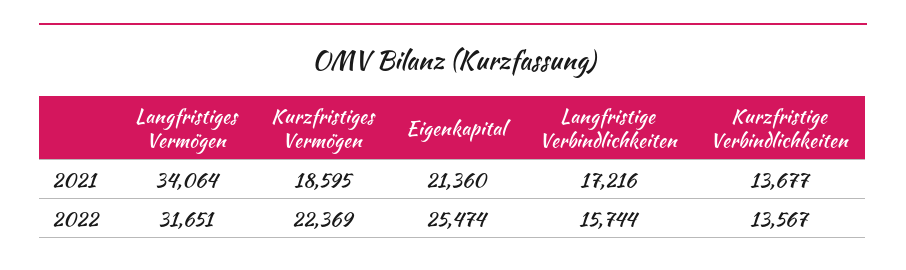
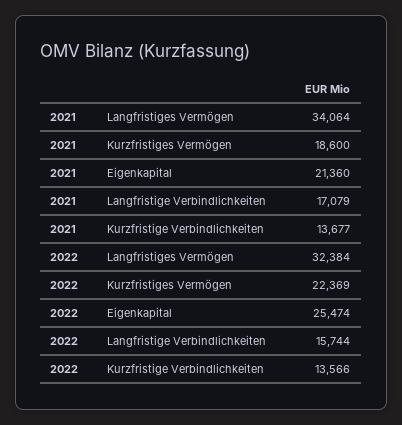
  {
    "Langfristiges Vermögen": {
      "2021": 34064,
-     "2022": 31651
+     "2022": 32384
    },
    "Kurzfristiges Vermögen": {
-     "2021": 18595,
+     "2021": 18600,
      "2022": 22369
    },
    "Eigenkapital": {
      "2021": 21360,
      "2022": 25474
    },
    "Langfristige Verbindlichkeiten": {
-     "2021": 17216,
+     "2021": 17079,
      "2022": 15744
    },
    "Kurzfristige Verbindlichkeiten": {
      "2021": 13677,
-     "2022": 13567
+     "2022": 13566
    }
  }

